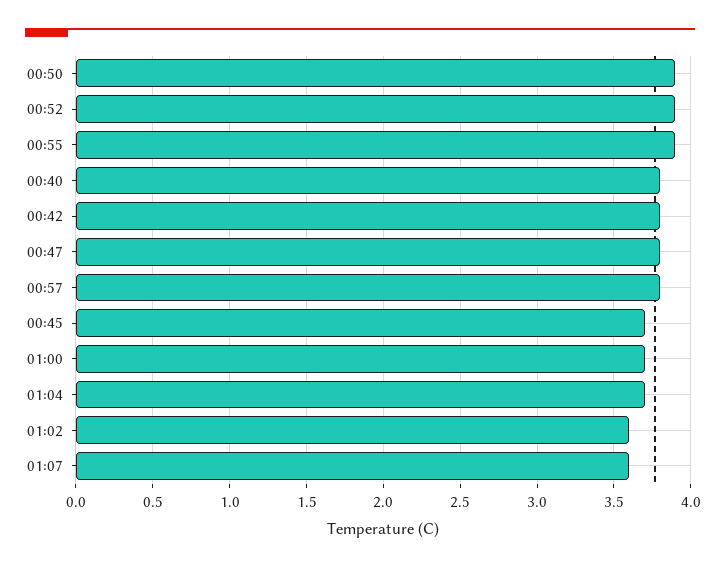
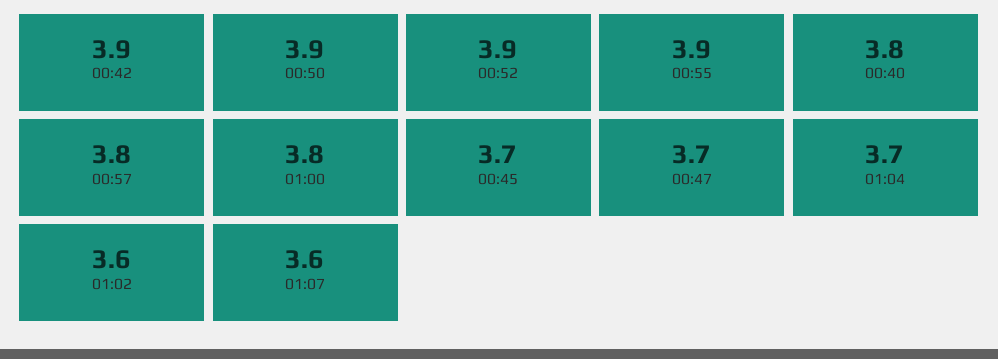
  {
    "00:50": 3.9,
    "00:52": 3.9,
    "00:55": 3.9,
    "00:40": 3.8,
-   "00:42": 3.8,
+   "00:42": 3.9,
-   "00:47": 3.8,
+   "00:47": 3.7,
    "00:57": 3.8,
    "00:45": 3.7,
-   "01:00": 3.7,
+   "01:00": 3.8,
    "01:04": 3.7,
    "01:02": 3.6,
    "01:07": 3.6
  }

